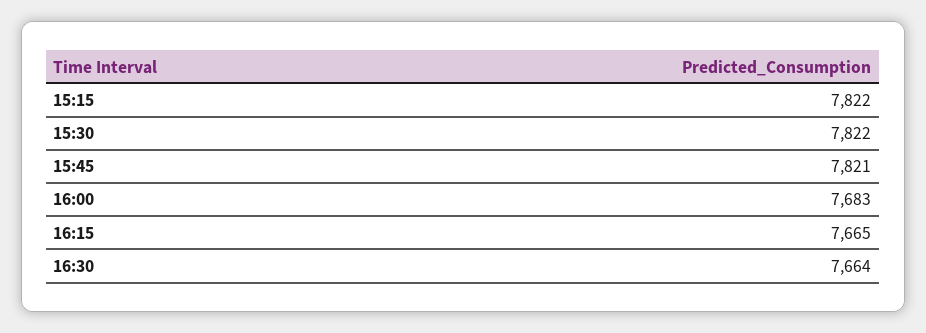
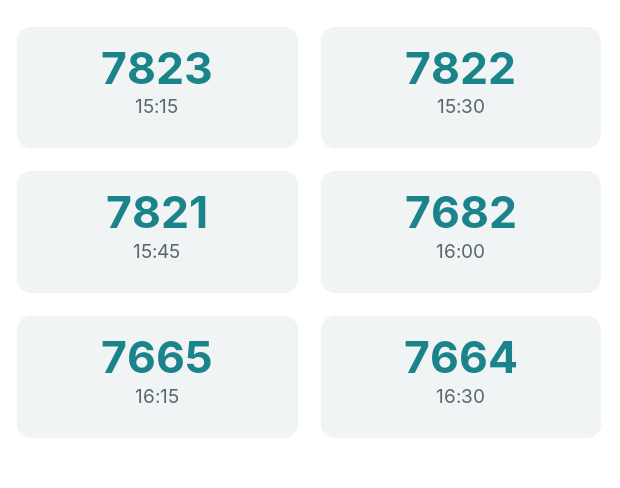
  {
-   "15:15": 7822,
+   "15:15": 7823,
    "15:30": 7822,
    "15:45": 7821,
-   "16:00": 7683,
+   "16:00": 7682,
    "16:15": 7665,
    "16:30": 7664
  }

